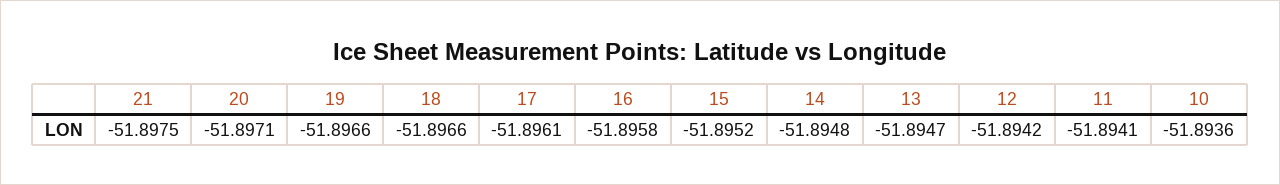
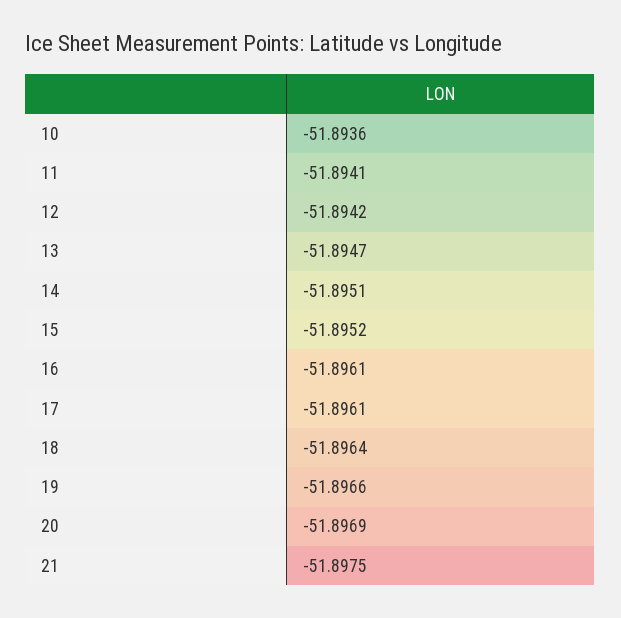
  {
    "21": -51.8975,
-   "20": -51.8971,
+   "20": -51.8969,
    "19": -51.8966,
-   "18": -51.8966,
+   "18": -51.8964,
    "17": -51.8961,
-   "16": -51.8958,
+   "16": -51.8961,
    "15": -51.8952,
-   "14": -51.8948,
+   "14": -51.8951,
    "13": -51.8947,
    "12": -51.8942,
    "11": -51.8941,
    "10": -51.8936
  }

